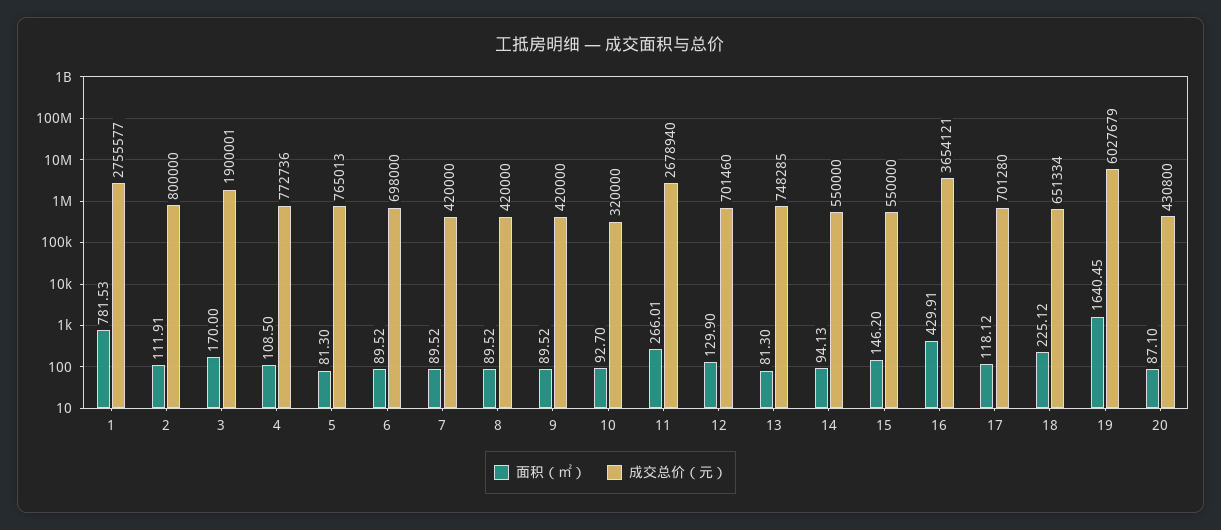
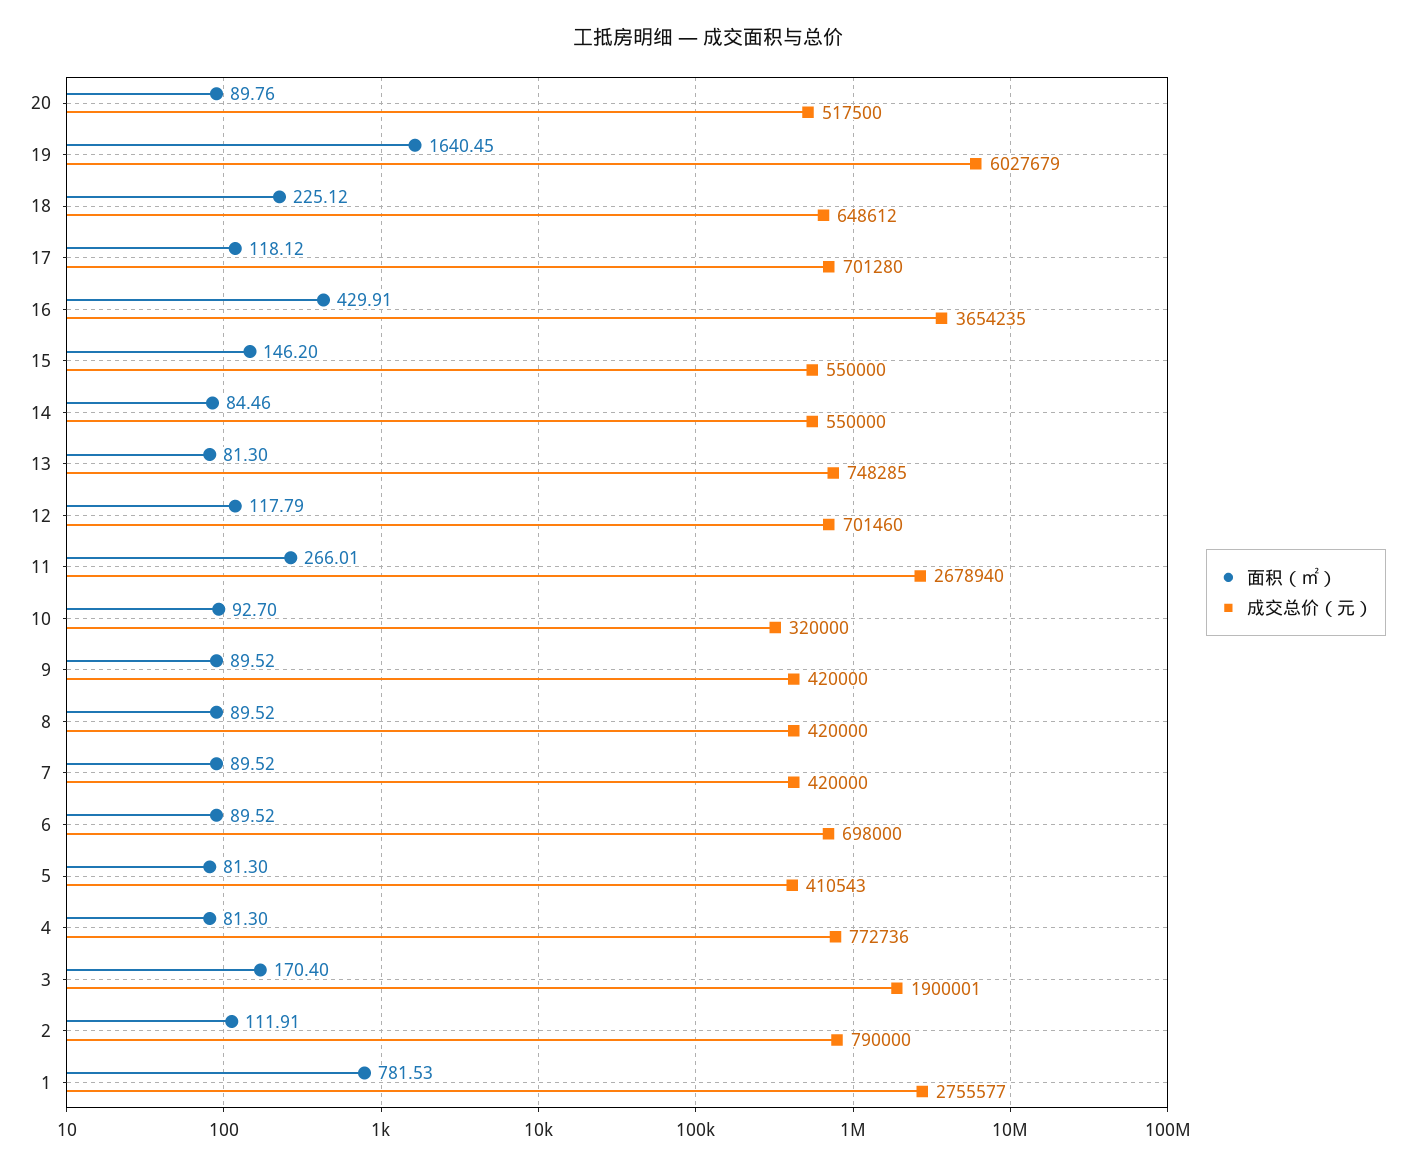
  {
    "面积（㎡）": {
      "1": 781.53,
      "2": 111.91,
-     "3": 170,
+     "3": 170.4,
-     "4": 108.5,
+     "4": 81.3,
      "5": 81.3,
      "6": 89.52,
      "7": 89.52,
      "8": 89.52,
      "9": 89.52,
      "10": 92.7,
      "11": 266.01,
-     "12": 129.9,
+     "12": 117.79,
      "13": 81.3,
-     "14": 94.13,
+     "14": 84.46,
      "15": 146.2,
      "16": 429.91,
      "17": 118.12,
      "18": 225.12,
      "19": 1640.45,
-     "20": 87.1
+     "20": 89.76
    },
    "成交总价（元）": {
      "1": 2755577,
-     "2": 800000,
+     "2": 790000,
      "3": 1900001,
      "4": 772736,
-     "5": 765013,
+     "5": 410543,
      "6": 698000,
      "7": 420000,
      "8": 420000,
      "9": 420000,
      "10": 320000,
      "11": 2678940,
      "12": 701460,
      "13": 748285,
      "14": 550000,
      "15": 550000,
-     "16": 3654121,
+     "16": 3654235,
      "17": 701280,
-     "18": 651334,
+     "18": 648612,
      "19": 6027679,
-     "20": 430800
+     "20": 517500
    }
  }

